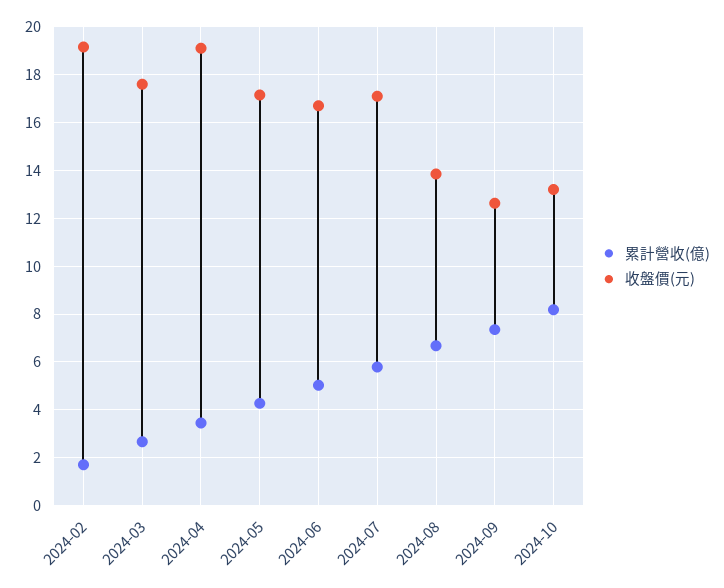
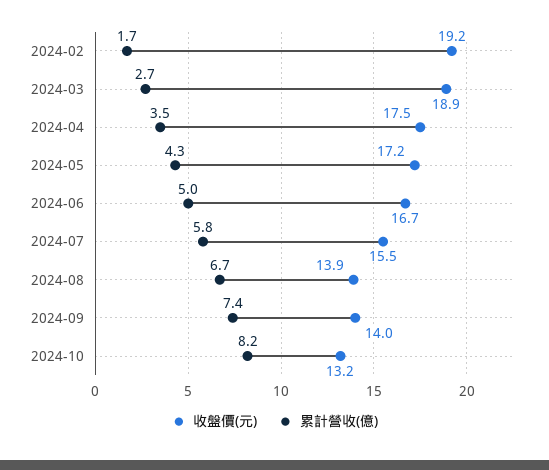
  {
    "累計營收(億)": {
      "2024-02": 1.7,
      "2024-03": 2.7,
      "2024-04": 3.5,
      "2024-05": 4.3,
      "2024-06": 5,
      "2024-07": 5.8,
      "2024-08": 6.7,
      "2024-09": 7.4,
      "2024-10": 8.2
    },
    "收盤價(元)": {
      "2024-02": 19.2,
-     "2024-03": 17.5,
+     "2024-03": 18.9,
-     "2024-04": 19,
+     "2024-04": 17.5,
      "2024-05": 17.2,
      "2024-06": 16.7,
-     "2024-07": 17,
+     "2024-07": 15.5,
      "2024-08": 13.9,
-     "2024-09": 12.5,
+     "2024-09": 14,
      "2024-10": 13.2
    }
  }

